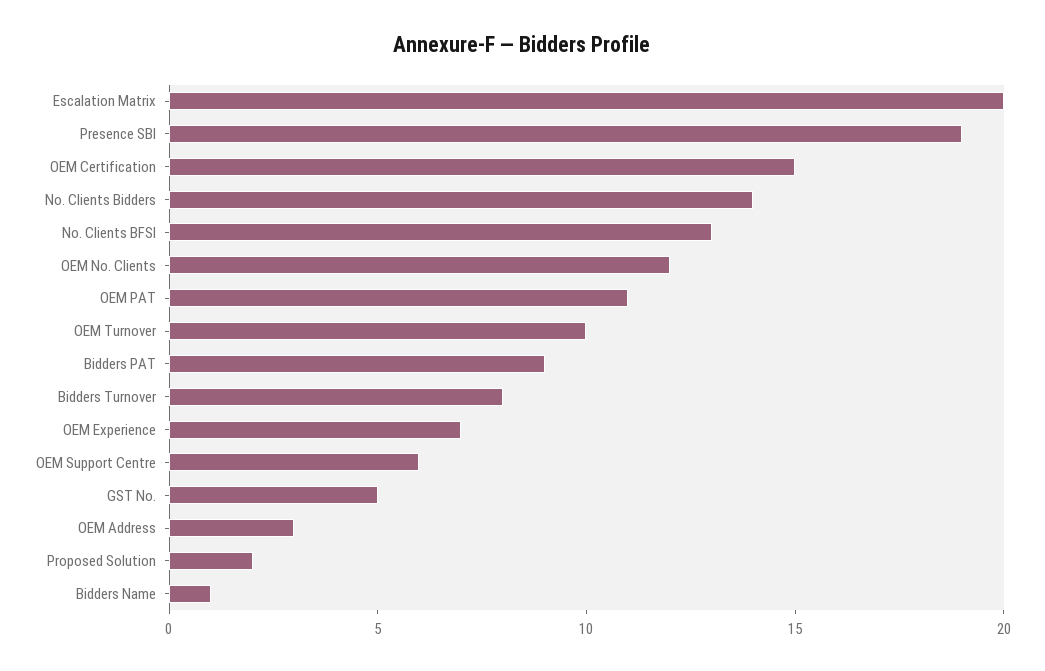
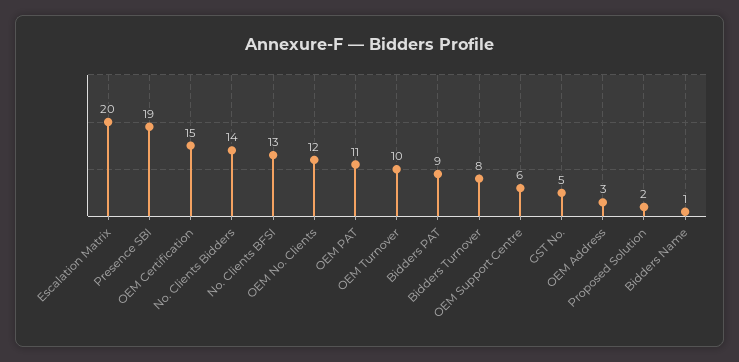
  {
    "Escalation Matrix": 20,
    "Presence SBI": 19,
    "OEM Certification": 15,
    "No. Clients Bidders": 14,
    "No. Clients BFSI": 13,
    "OEM No. Clients": 12,
    "OEM PAT": 11,
    "OEM Turnover": 10,
    "Bidders PAT": 9,
    "Bidders Turnover": 8,
-   "OEM Experience": 7,
    "OEM Support Centre": 6,
    "GST No.": 5,
    "OEM Address": 3,
    "Proposed Solution": 2,
    "Bidders Name": 1
  }

